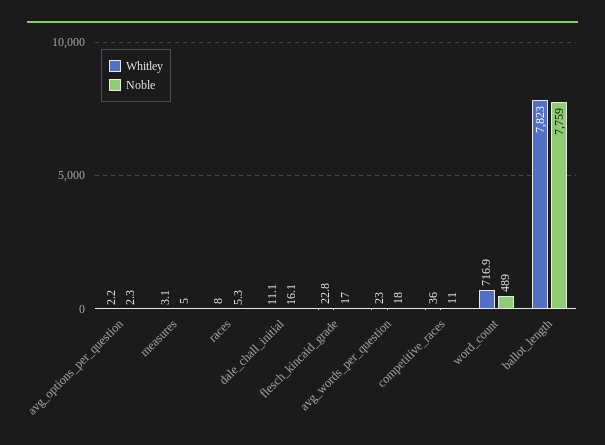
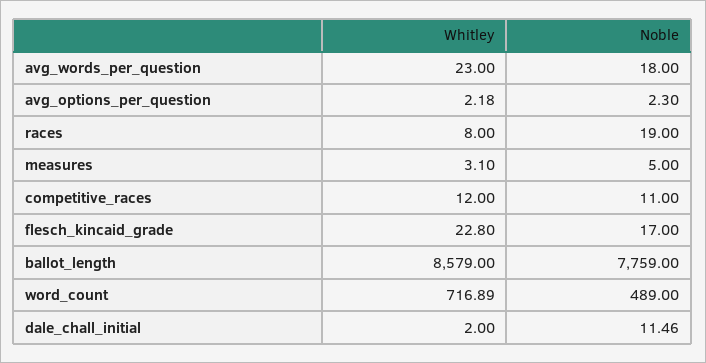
  {
    "Whitley": {
      "avg_options_per_question": 2.18,
      "measures": 3.1,
      "races": 8,
-     "dale_chall_initial": 11.1,
+     "dale_chall_initial": 2,
      "flesch_kincaid_grade": 22.8,
      "avg_words_per_question": 23,
-     "competitive_races": 36,
+     "competitive_races": 12,
      "word_count": 716.89,
-     "ballot_length": 7823
+     "ballot_length": 8579
    },
    "Noble": {
      "avg_options_per_question": 2.3,
      "measures": 5,
-     "races": 5.3,
+     "races": 19,
-     "dale_chall_initial": 16.1,
+     "dale_chall_initial": 11.46,
      "flesch_kincaid_grade": 17,
      "avg_words_per_question": 18,
      "competitive_races": 11,
      "word_count": 489,
      "ballot_length": 7759
    }
  }

